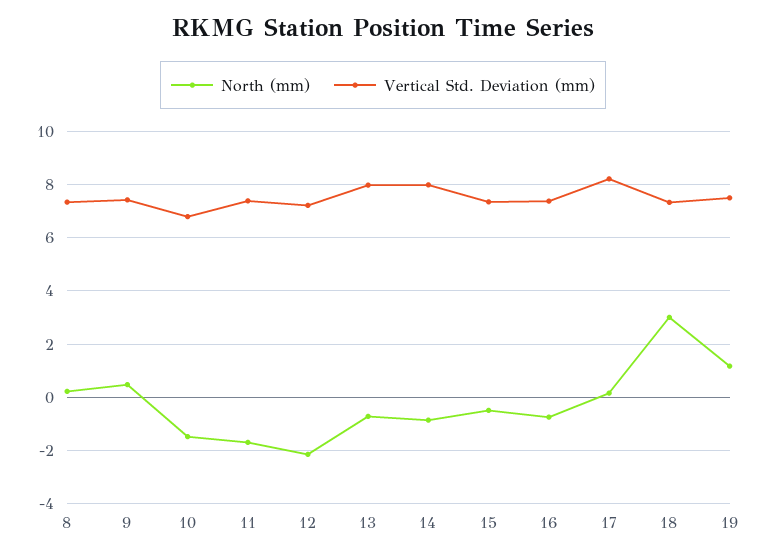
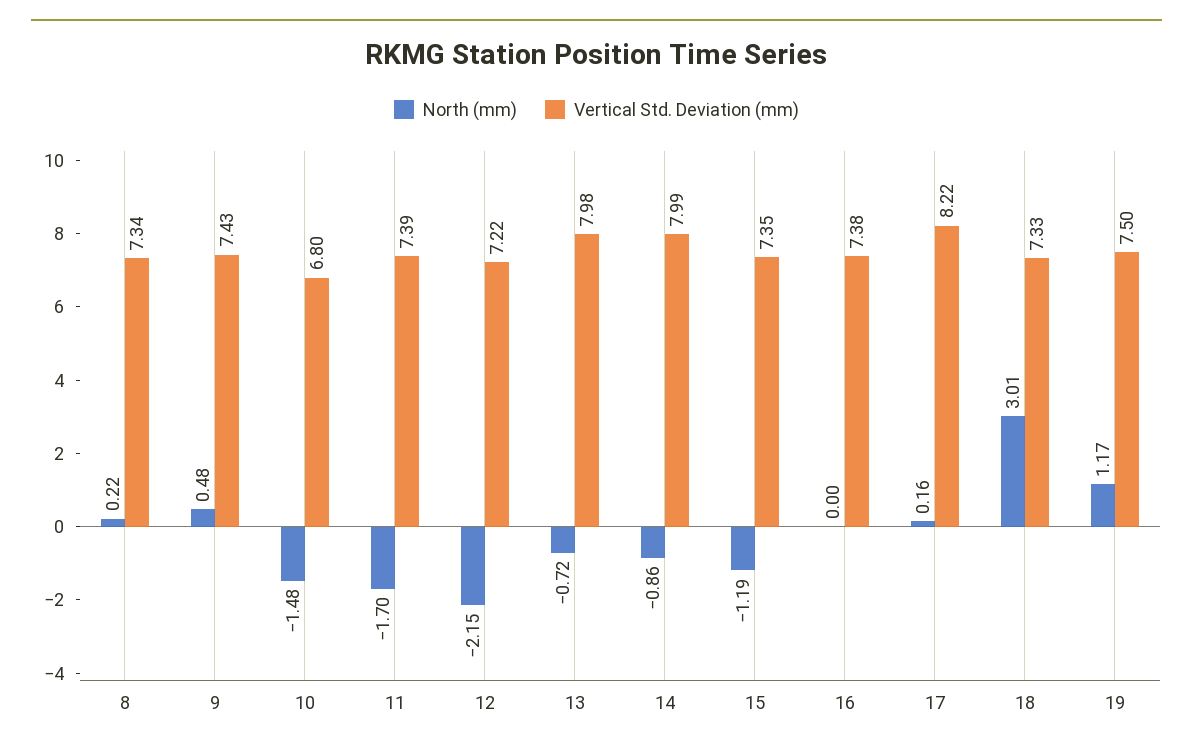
  {
    "North (mm)": {
      "8": 0.22,
      "9": 0.48,
      "10": -1.48,
      "11": -1.7,
      "12": -2.15,
      "13": -0.72,
      "14": -0.86,
-     "15": -0.5,
+     "15": -1.19,
-     "16": -0.75,
+     "16": 0,
      "17": 0.16,
      "18": 3.01,
      "19": 1.17
    },
    "Vertical Std. Deviation (mm)": {
      "8": 7.34,
      "9": 7.43,
      "10": 6.8,
      "11": 7.39,
      "12": 7.22,
      "13": 7.98,
      "14": 7.99,
      "15": 7.35,
      "16": 7.38,
      "17": 8.22,
      "18": 7.33,
      "19": 7.5
    }
  }

